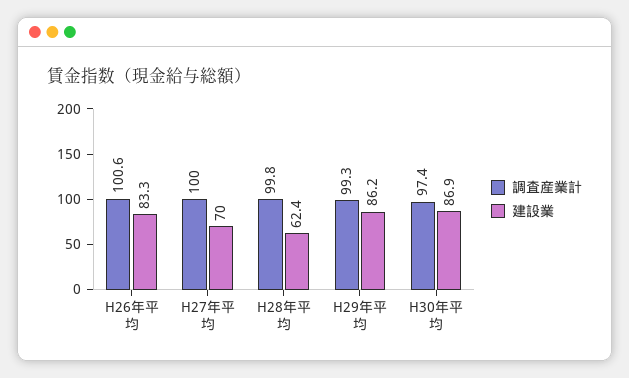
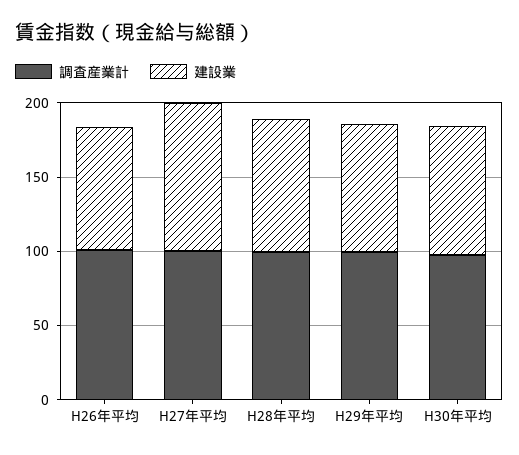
  {
    "調査産業計": {
      "H26年平均": 100.6,
      "H27年平均": 100,
      "H28年平均": 99.8,
      "H29年平均": 99.3,
      "H30年平均": 97.4
    },
    "建設業": {
      "H26年平均": 83.3,
-     "H27年平均": 70,
+     "H27年平均": 100,
-     "H28年平均": 62.4,
+     "H28年平均": 90,
      "H29年平均": 86.2,
      "H30年平均": 86.9
    }
  }

